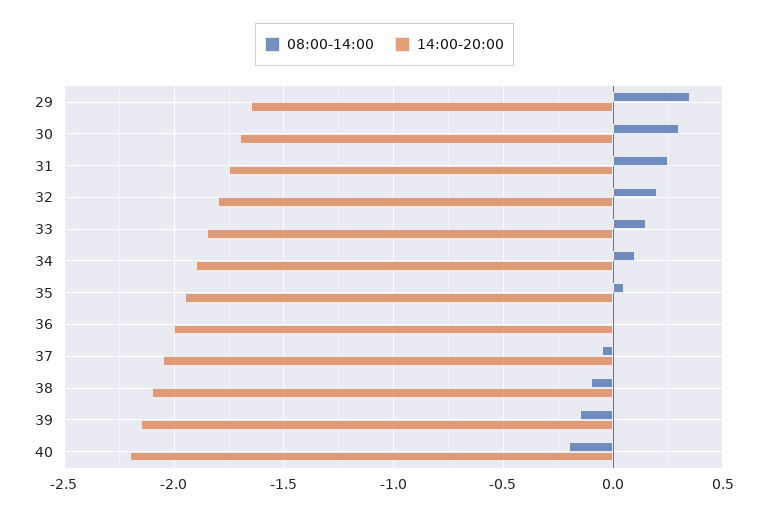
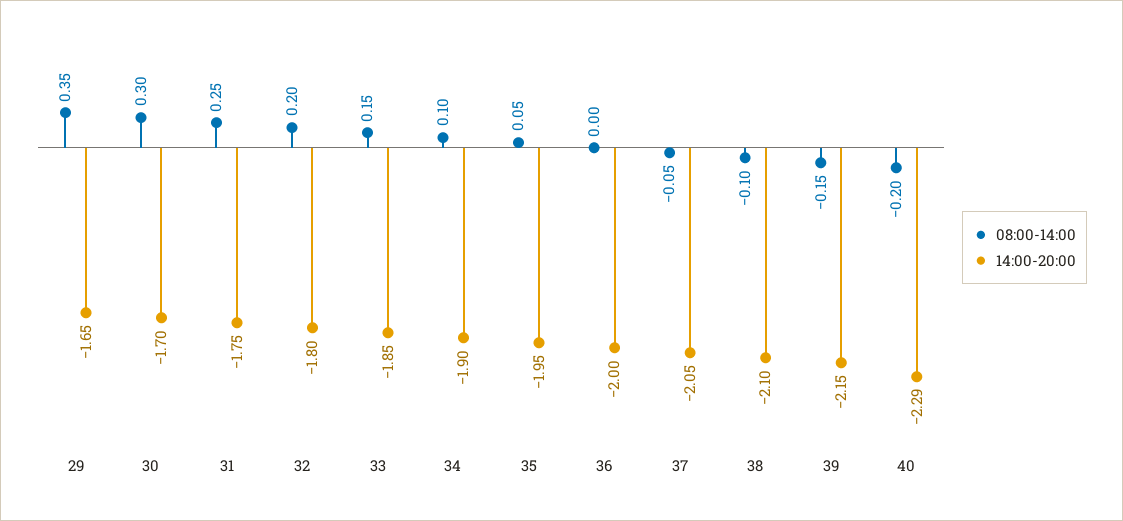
  {
    "08:00-14:00": {
      "29": 0.35,
      "30": 0.3,
      "31": 0.25,
      "32": 0.2,
      "33": 0.15,
      "34": 0.1,
      "35": 0.05,
      "36": 0,
      "37": -0.05,
      "38": -0.1,
      "39": -0.15,
      "40": -0.2
    },
    "14:00-20:00": {
      "29": -1.65,
      "30": -1.7,
      "31": -1.75,
      "32": -1.8,
      "33": -1.85,
      "34": -1.9,
      "35": -1.95,
      "36": -2,
      "37": -2.05,
      "38": -2.1,
      "39": -2.15,
-     "40": -2.2
+     "40": -2.29
    }
  }

